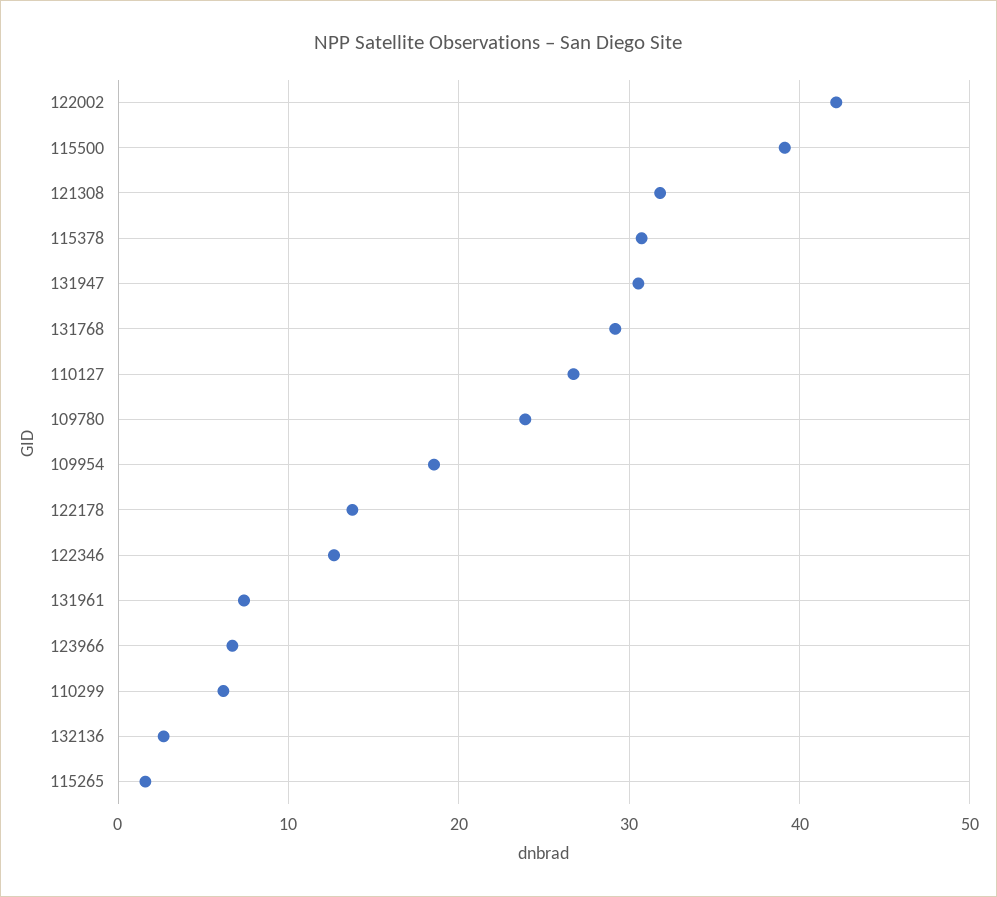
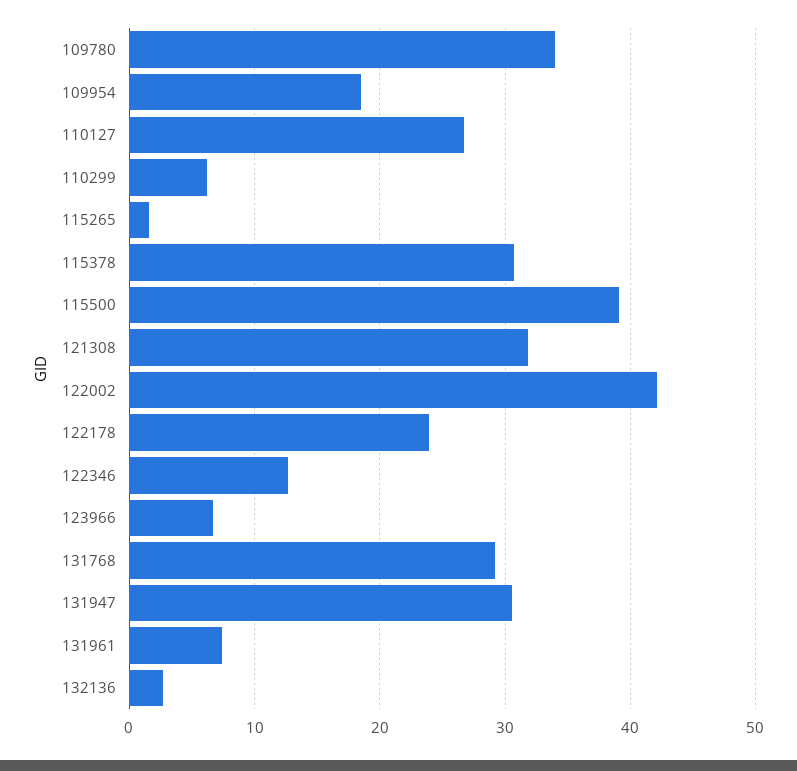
  {
    "122002": 42,
    "115500": 39,
    "121308": 32,
    "115378": 31,
    "131947": 31,
    "131768": 29,
    "110127": 27,
-   "109780": 24,
+   "109780": 34,
    "109954": 19,
-   "122178": 14,
+   "122178": 24,
    "122346": 13,
    "131961": 7,
    "123966": 7,
    "110299": 6,
    "132136": 3,
    "115265": 2
  }

